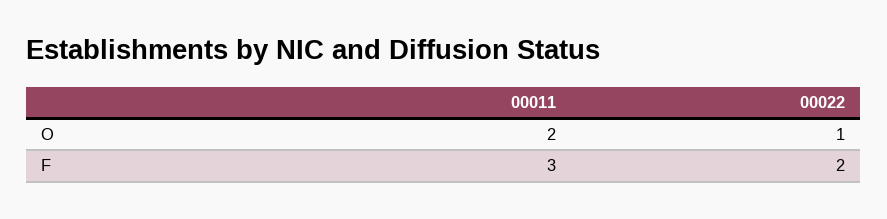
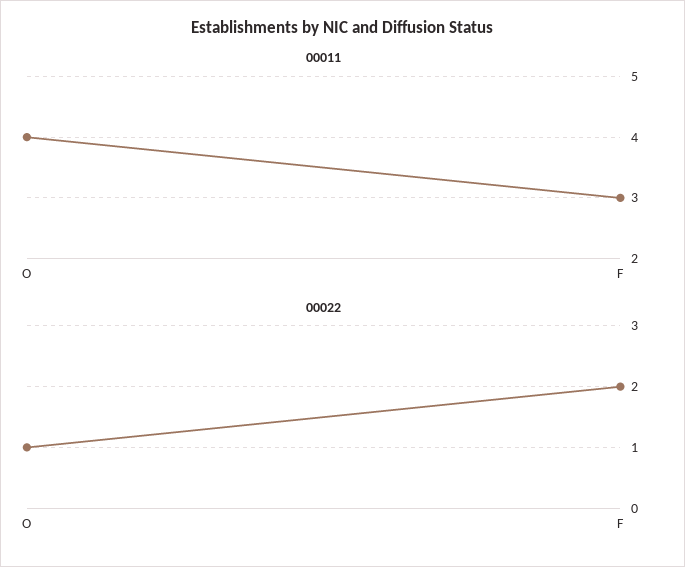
  {
    "00011": {
-     "O": 2,
+     "O": 4,
      "F": 3
    },
    "00022": {
      "O": 1,
      "F": 2
    }
  }

